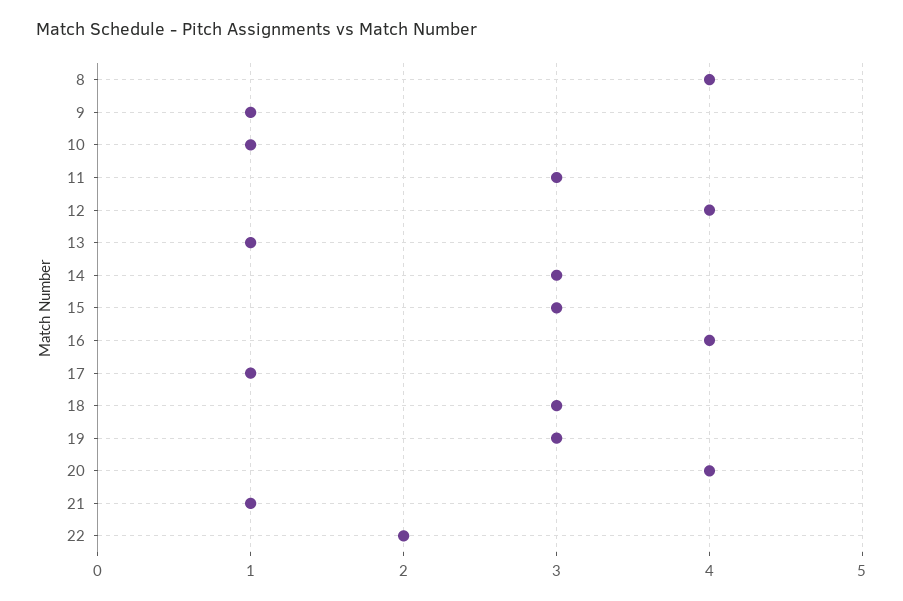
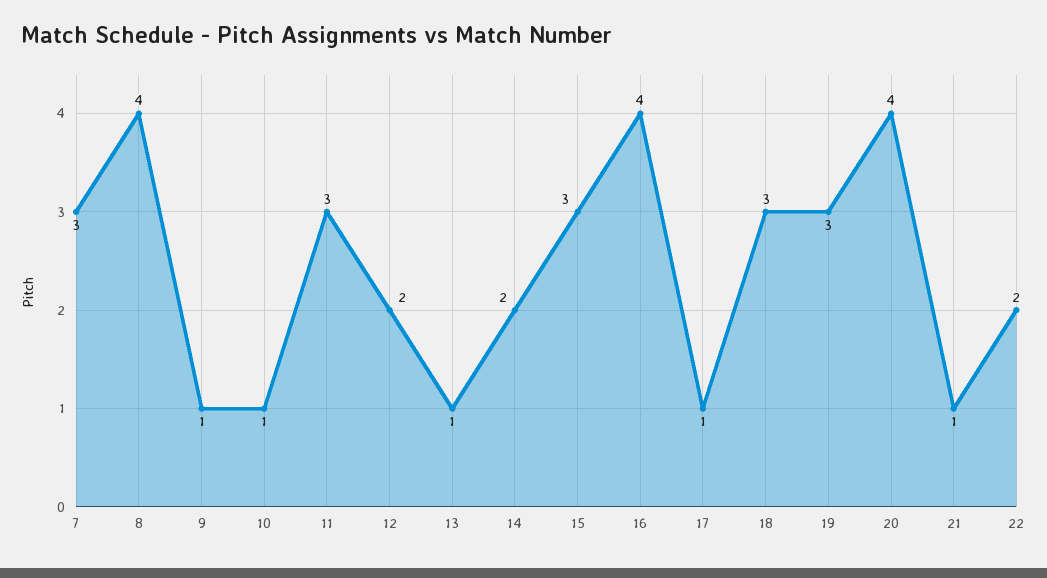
  {
    "8": 4,
    "9": 1,
    "10": 1,
    "11": 3,
-   "12": 4,
+   "12": 2,
    "13": 1,
-   "14": 3,
+   "14": 2,
    "15": 3,
    "16": 4,
    "17": 1,
    "18": 3,
    "19": 3,
    "20": 4,
    "21": 1,
-   "22": 2
+   "22": 2,
+   "7": 3
  }

